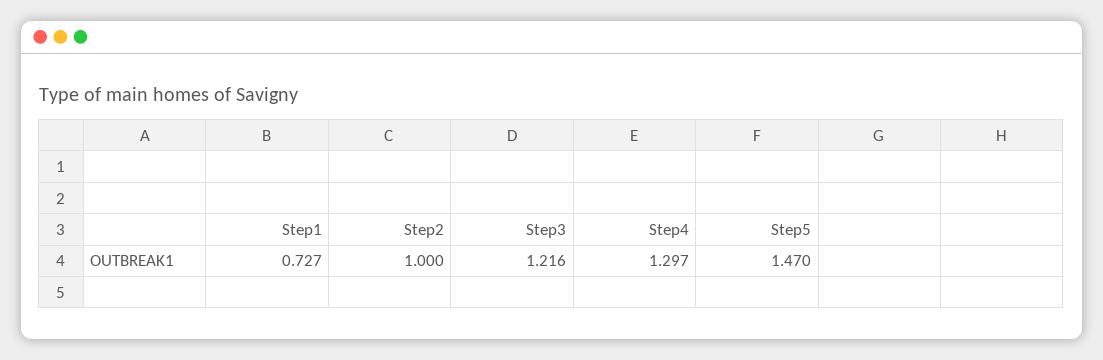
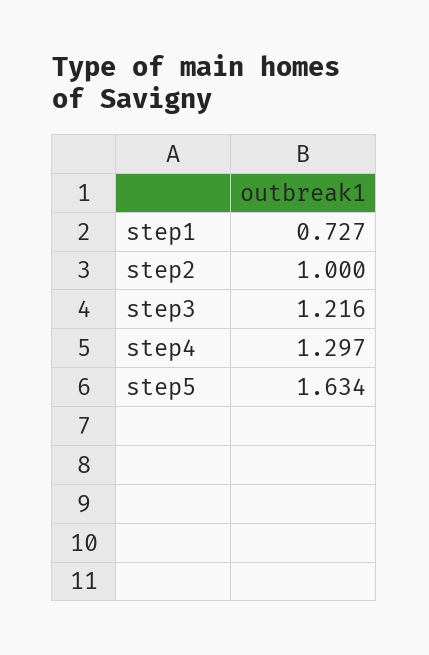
  {
    "Step1": 0.727,
    "Step2": 1,
    "Step3": 1.216,
    "Step4": 1.297,
-   "Step5": 1.47
+   "Step5": 1.634
  }

